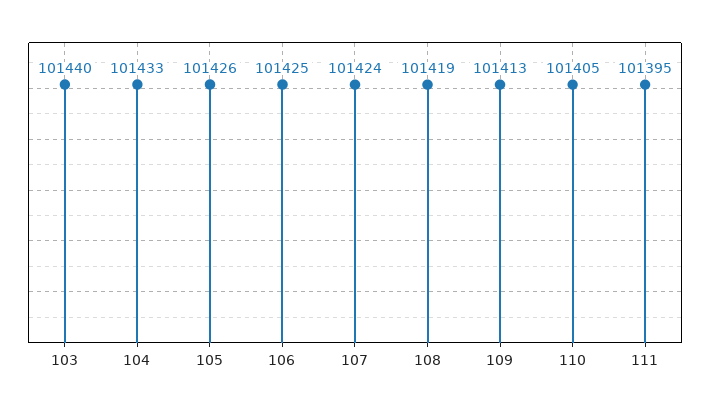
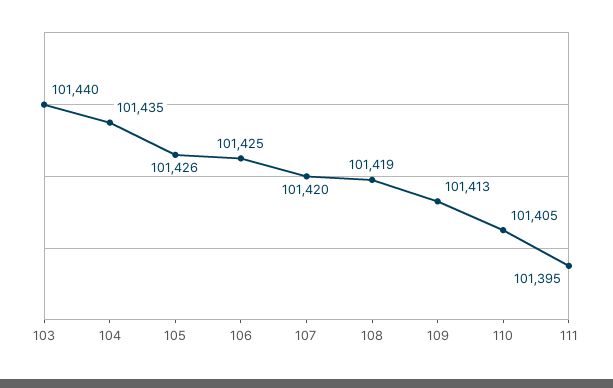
  {
    "103": 101440,
-   "104": 101433,
+   "104": 101435,
    "105": 101426,
    "106": 101425,
-   "107": 101424,
+   "107": 101420,
    "108": 101419,
    "109": 101413,
    "110": 101405,
    "111": 101395
  }

